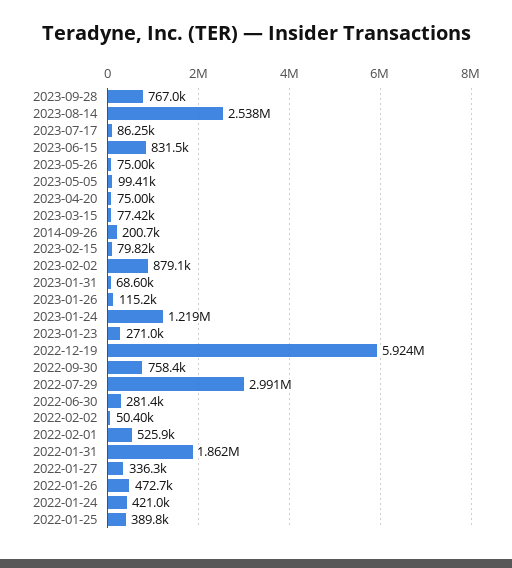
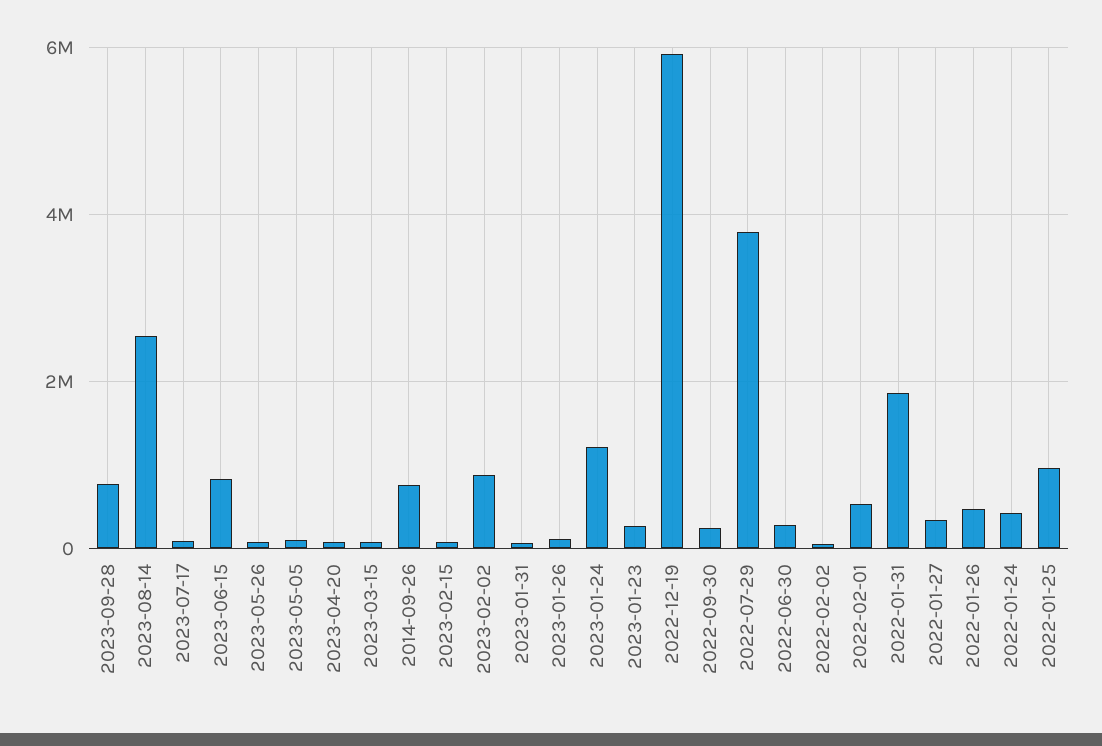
  {
    "2023-09-28": 767000,
    "2023-08-14": 2538000,
    "2023-07-17": 86250,
    "2023-06-15": 831500,
    "2023-05-26": 75000,
    "2023-05-05": 99410,
    "2023-04-20": 75000,
    "2023-03-15": 77420,
-   "2014-09-26": 200700,
+   "2014-09-26": 800000,
    "2023-02-15": 79820,
    "2023-02-02": 879100,
    "2023-01-31": 68600,
    "2023-01-26": 115200,
    "2023-01-24": 1219000,
    "2023-01-23": 271000,
    "2022-12-19": 5924000,
-   "2022-09-30": 758400,
+   "2022-09-30": 200000,
-   "2022-07-29": 2991000,
+   "2022-07-29": 3800000,
    "2022-06-30": 281400,
    "2022-02-02": 50400,
    "2022-02-01": 525900,
    "2022-01-31": 1862000,
    "2022-01-27": 336300,
    "2022-01-26": 472700,
    "2022-01-24": 421000,
-   "2022-01-25": 389800
+   "2022-01-25": 1000000
  }

